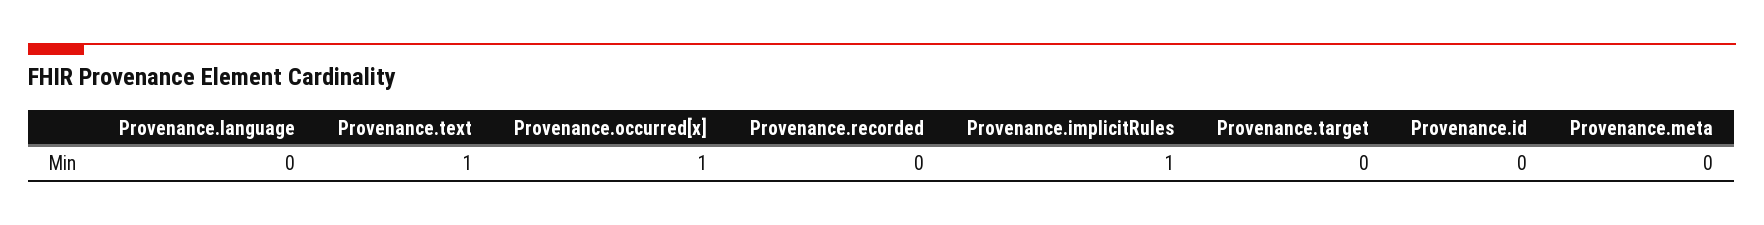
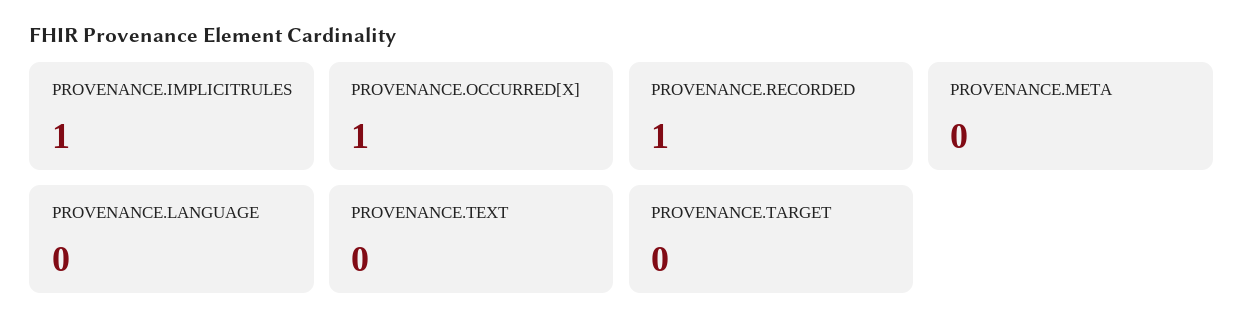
  {
    "Provenance.language": 0,
-   "Provenance.text": 1,
+   "Provenance.text": 0,
    "Provenance.occurred[x]": 1,
-   "Provenance.recorded": 0,
+   "Provenance.recorded": 1,
    "Provenance.implicitRules": 1,
    "Provenance.target": 0,
-   "Provenance.id": 0,
    "Provenance.meta": 0
  }

